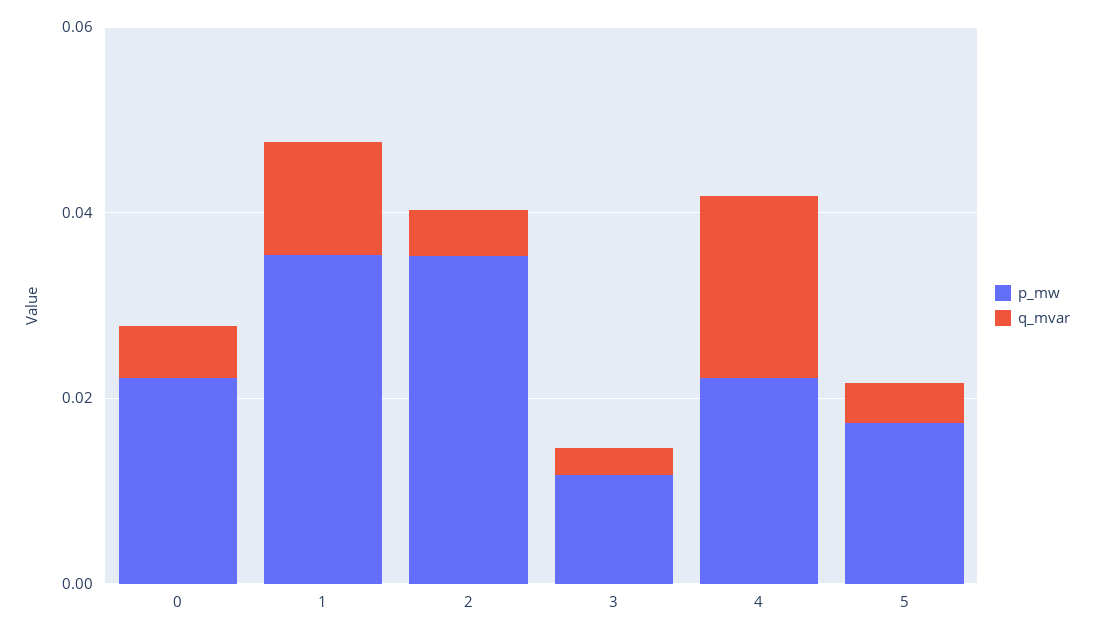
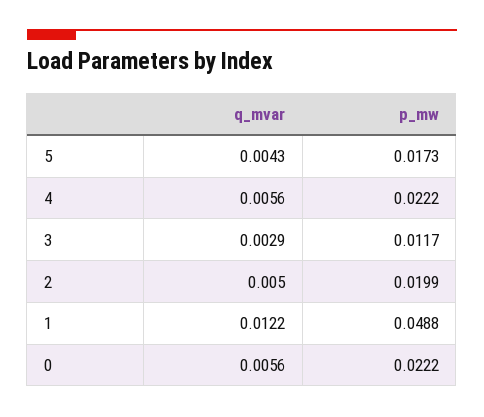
  {
    "p_mw": {
      "0": 0.0222,
-     "1": 0.035,
+     "1": 0.0488,
-     "2": 0.035,
+     "2": 0.0199,
      "3": 0.0117,
      "4": 0.0222,
      "5": 0.0173
    },
    "q_mvar": {
      "0": 0.0056,
      "1": 0.0122,
      "2": 0.005,
      "3": 0.0029,
-     "4": 0.02,
+     "4": 0.0056,
      "5": 0.0043
    }
  }

